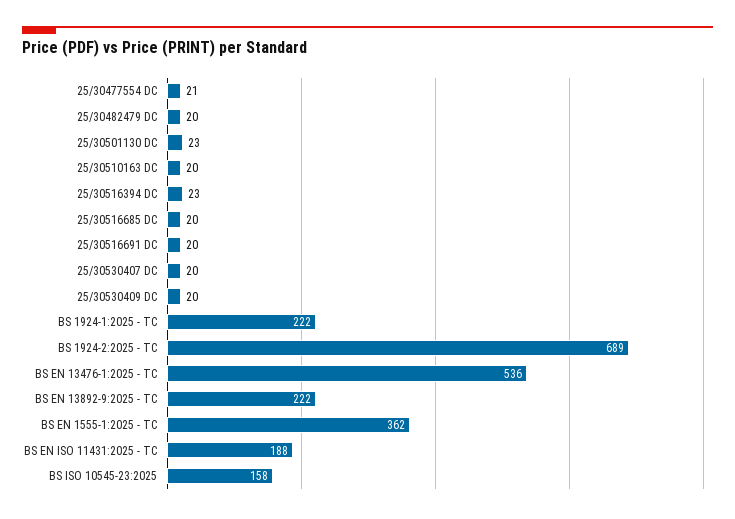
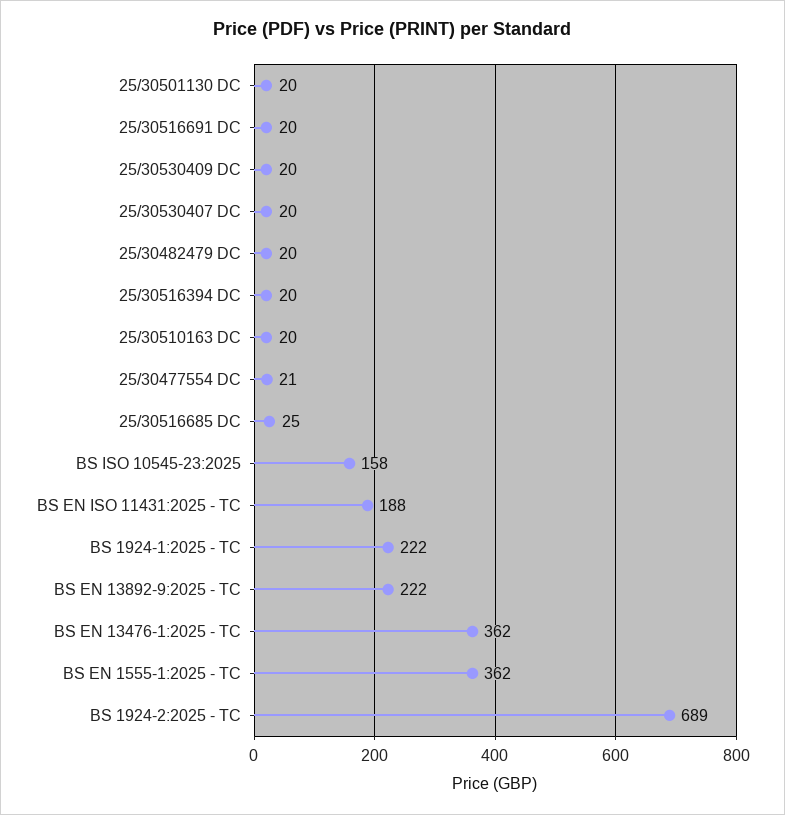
  {
    "25/30477554 DC": 21,
    "25/30482479 DC": 20,
-   "25/30501130 DC": 23,
+   "25/30501130 DC": 20,
    "25/30510163 DC": 20,
-   "25/30516394 DC": 23,
+   "25/30516394 DC": 20,
-   "25/30516685 DC": 20,
+   "25/30516685 DC": 25,
    "25/30516691 DC": 20,
    "25/30530407 DC": 20,
    "25/30530409 DC": 20,
    "BS 1924-1:2025 - TC": 222,
    "BS 1924-2:2025 - TC": 689,
-   "BS EN 13476-1:2025 - TC": 536,
+   "BS EN 13476-1:2025 - TC": 362,
    "BS EN 13892-9:2025 - TC": 222,
    "BS EN 1555-1:2025 - TC": 362,
    "BS EN ISO 11431:2025 - TC": 188,
    "BS ISO 10545-23:2025": 158
  }

